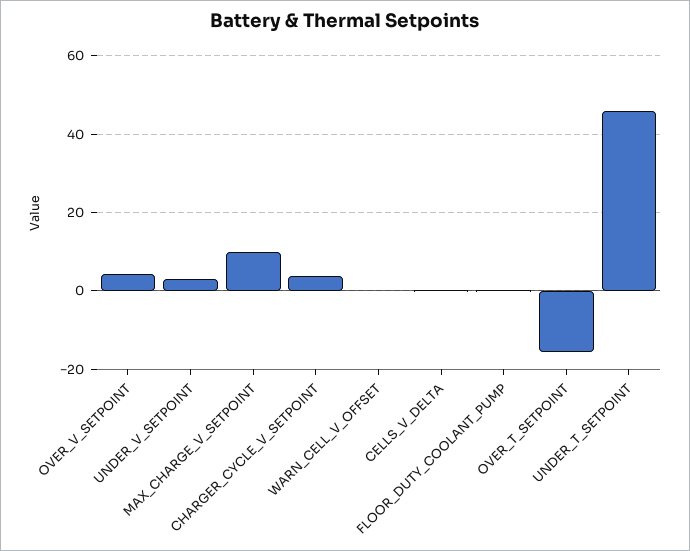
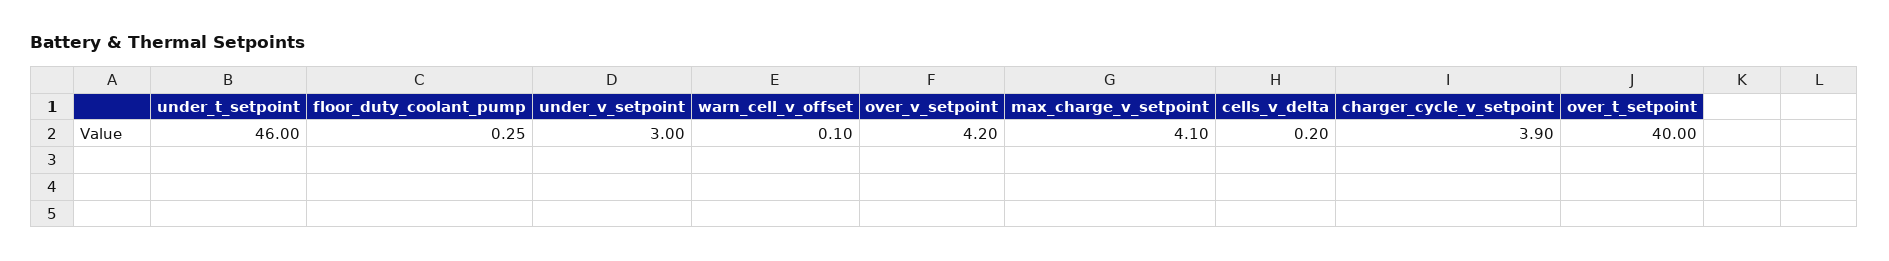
  {
    "OVER_V_SETPOINT": 4.2,
    "UNDER_V_SETPOINT": 3,
-   "MAX_CHARGE_V_SETPOINT": 10,
+   "MAX_CHARGE_V_SETPOINT": 4.1,
    "CHARGER_CYCLE_V_SETPOINT": 3.9,
    "WARN_CELL_V_OFFSET": 0.1,
    "CELLS_V_DELTA": 0.2,
    "FLOOR_DUTY_COOLANT_PUMP": 0.25,
-   "OVER_T_SETPOINT": -16,
+   "OVER_T_SETPOINT": 40,
    "UNDER_T_SETPOINT": 46
  }

